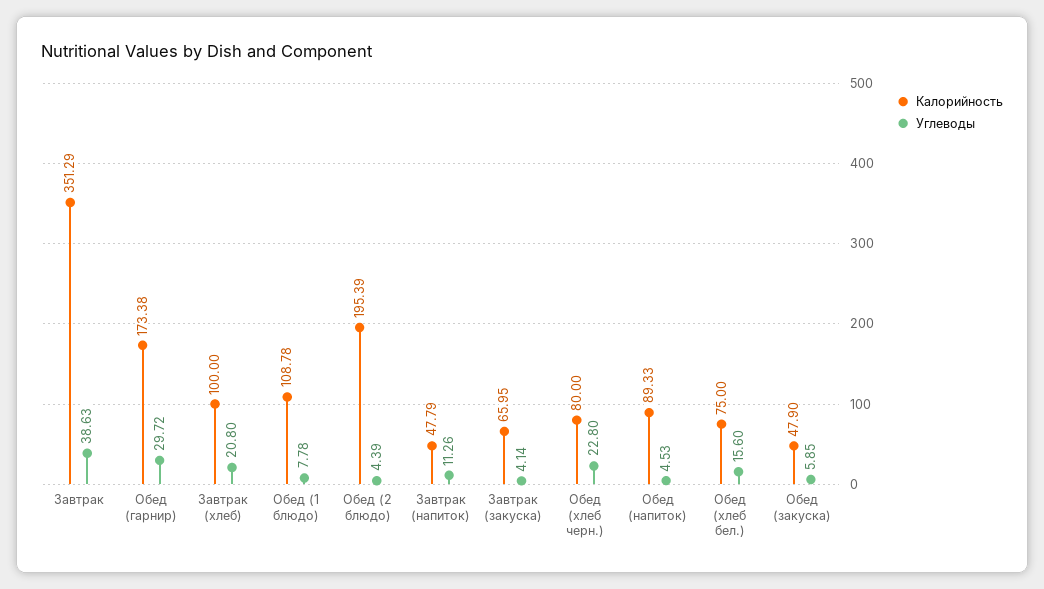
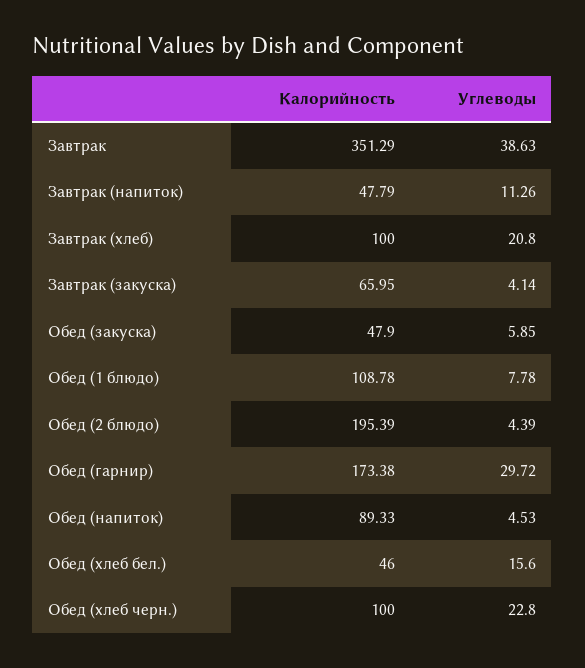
  {
    "Калорийность": {
      "Завтрак": 351.29,
      "Обед (гарнир)": 173.38,
      "Завтрак (хлеб)": 100,
      "Обед (1 блюдо)": 108.78,
      "Обед (2 блюдо)": 195.39,
      "Завтрак (напиток)": 47.79,
      "Завтрак (закуска)": 65.95,
-     "Обед (хлеб черн.)": 80,
+     "Обед (хлеб черн.)": 100,
      "Обед (напиток)": 89.33,
-     "Обед (хлеб бел.)": 75,
+     "Обед (хлеб бел.)": 46,
      "Обед (закуска)": 47.9
    },
    "Углеводы": {
      "Завтрак": 38.63,
      "Обед (гарнир)": 29.72,
      "Завтрак (хлеб)": 20.8,
      "Обед (1 блюдо)": 7.78,
      "Обед (2 блюдо)": 4.39,
      "Завтрак (напиток)": 11.26,
      "Завтрак (закуска)": 4.14,
      "Обед (хлеб черн.)": 22.8,
      "Обед (напиток)": 4.53,
      "Обед (хлеб бел.)": 15.6,
      "Обед (закуска)": 5.85
    }
  }

